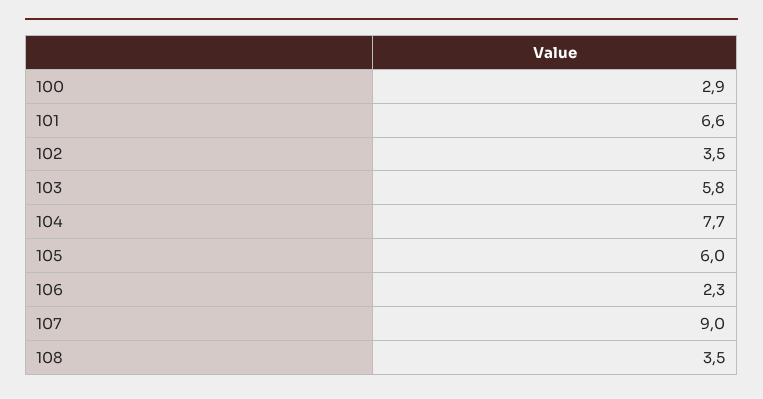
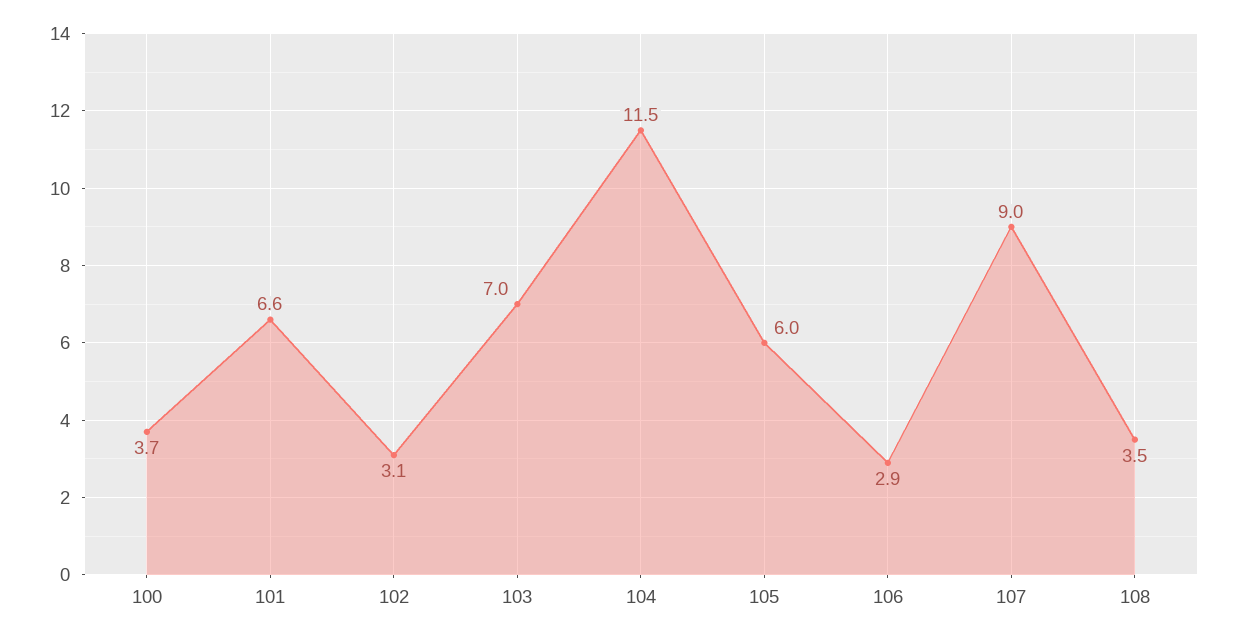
  {
-   "100": 2.9,
+   "100": 3.7,
    "101": 6.6,
-   "102": 3.5,
+   "102": 3.1,
-   "103": 5.8,
+   "103": 7,
-   "104": 7.7,
+   "104": 11.5,
    "105": 6,
-   "106": 2.3,
+   "106": 2.9,
    "107": 9,
    "108": 3.5
  }

